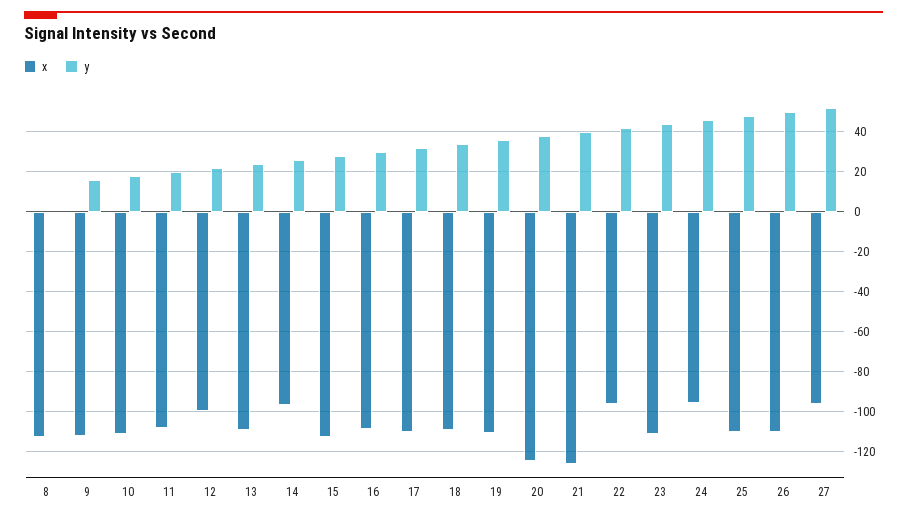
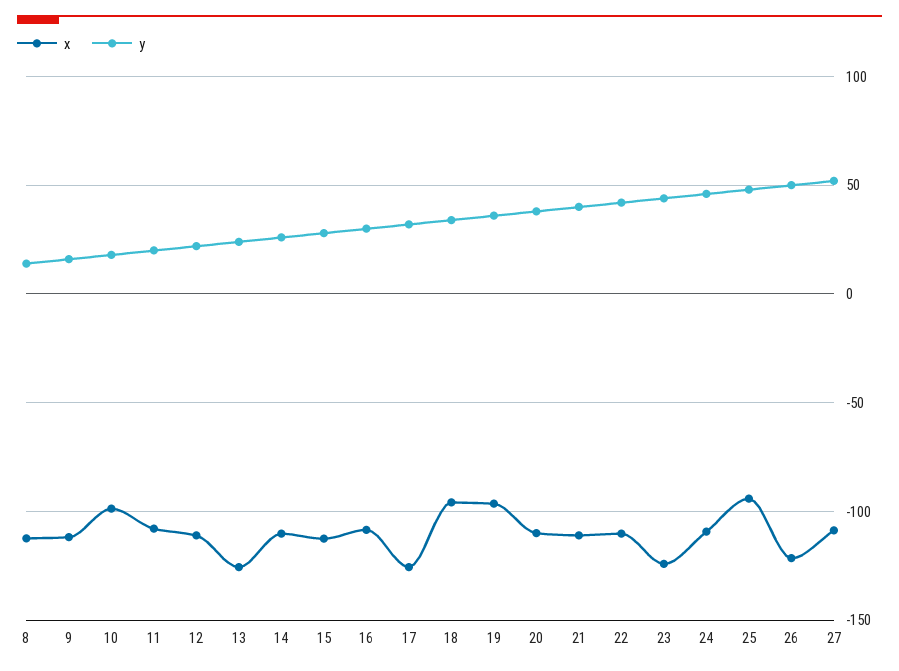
  {
    "x": {
      "8": -110,
      "9": -110,
-     "10": -110,
+     "10": -100,
      "11": -110,
-     "12": -100,
+     "12": -110,
-     "13": -110,
+     "13": -125,
-     "14": -95,
+     "14": -110,
      "15": -110,
      "16": -110,
-     "17": -110,
+     "17": -125,
-     "18": -110,
+     "18": -95,
-     "19": -110,
+     "19": -95,
-     "20": -125,
+     "20": -110,
-     "21": -125,
+     "21": -110,
-     "22": -95,
+     "22": -110,
-     "23": -110,
+     "23": -125,
-     "24": -95,
+     "24": -110,
-     "25": -110,
+     "25": -95,
-     "26": -110,
+     "26": -120,
-     "27": -95
+     "27": -110
    },
    "y": {
-     "8": 0,
+     "8": 15,
      "9": 15,
      "10": 20,
      "11": 20,
      "12": 20,
      "13": 25,
      "14": 25,
      "15": 30,
      "16": 30,
      "17": 30,
      "18": 35,
      "19": 35,
      "20": 40,
      "21": 40,
      "22": 40,
      "23": 45,
      "24": 45,
      "25": 50,
      "26": 50,
      "27": 50
    }
  }

